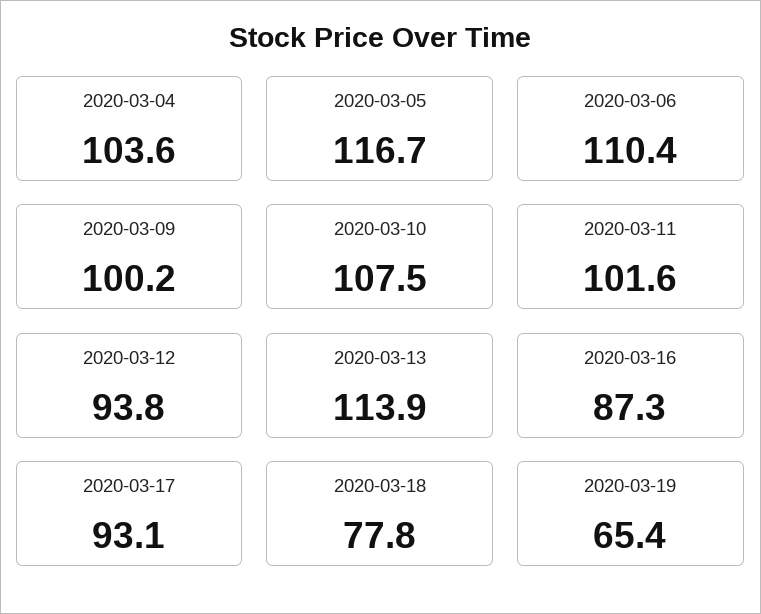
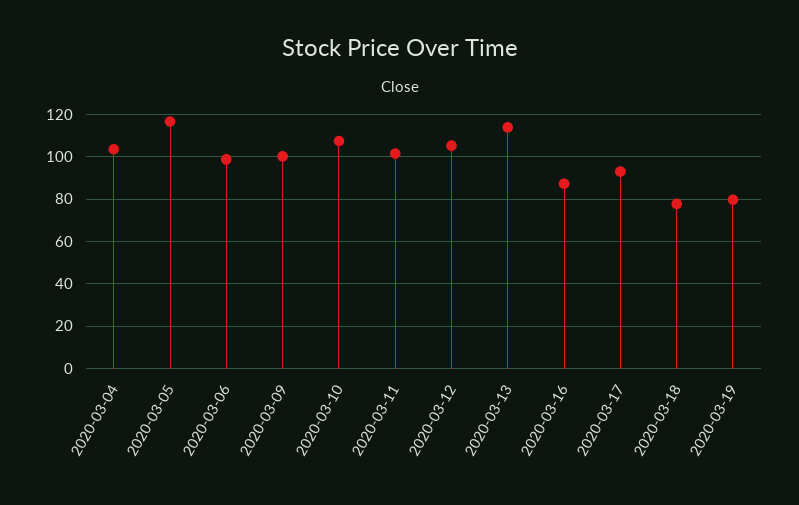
  {
    "2020-03-04": 103.6,
    "2020-03-05": 116.7,
-   "2020-03-06": 110.4,
+   "2020-03-06": 100,
    "2020-03-09": 100.2,
    "2020-03-10": 107.5,
    "2020-03-11": 101.6,
-   "2020-03-12": 93.8,
+   "2020-03-12": 105,
    "2020-03-13": 113.9,
    "2020-03-16": 87.3,
    "2020-03-17": 93.1,
    "2020-03-18": 77.8,
-   "2020-03-19": 65.4
+   "2020-03-19": 80
  }

